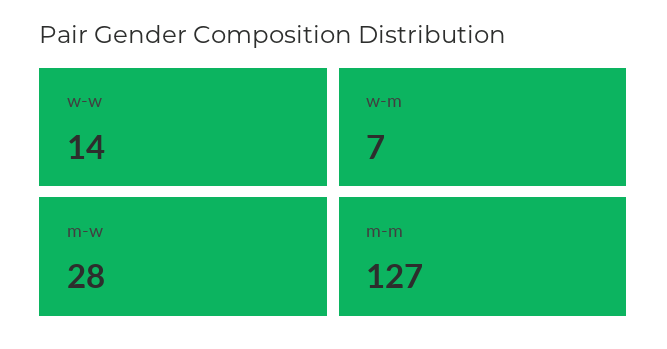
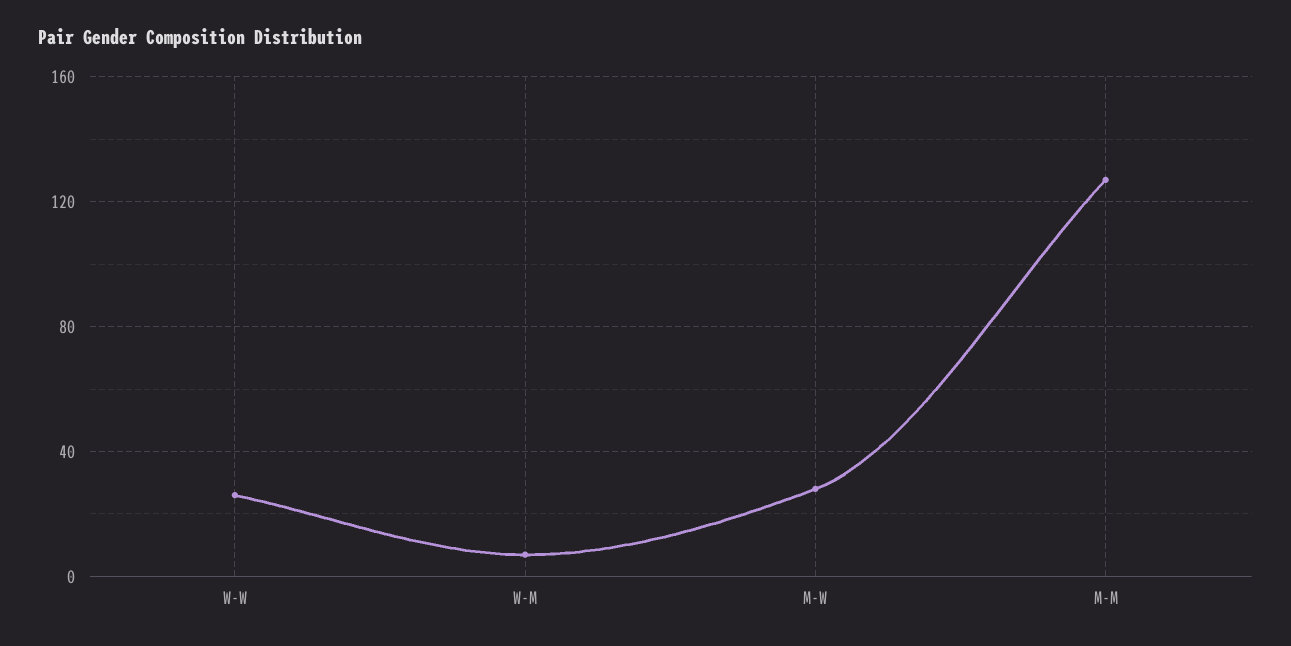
  {
-   "w-w": 14,
+   "w-w": 25,
    "w-m": 7,
    "m-w": 28,
    "m-m": 127
  }

